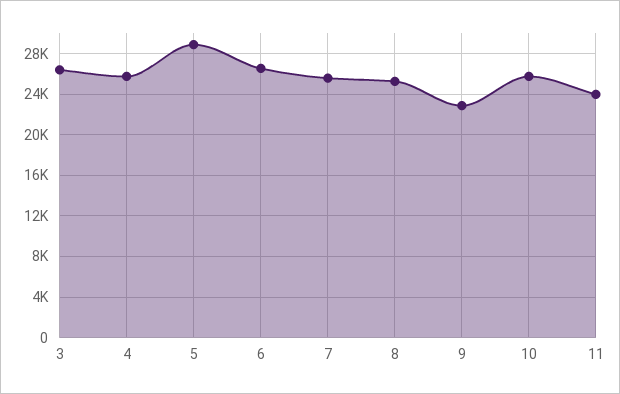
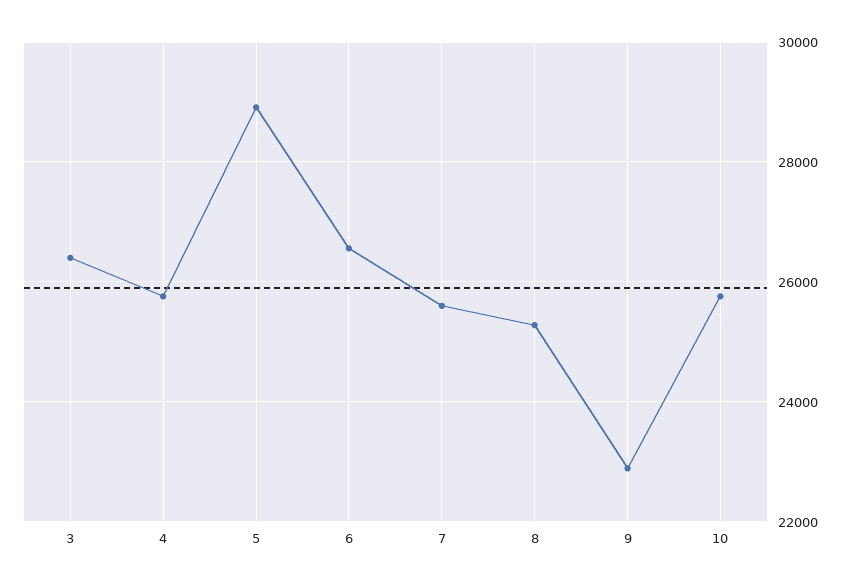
  {
    "3": 26400,
    "4": 25800,
    "5": 29000,
    "6": 26600,
    "7": 25600,
    "8": 25200,
    "9": 22800,
-   "10": 25800,
+   "10": 25800
-   "11": 24000
  }

